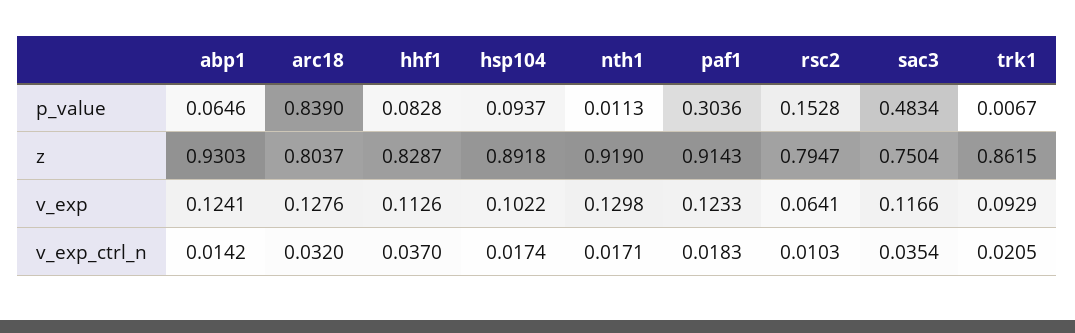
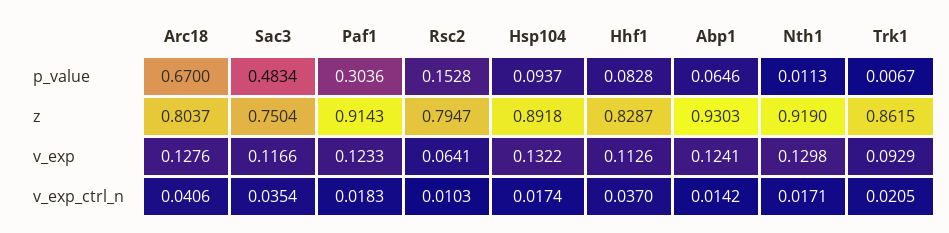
  {
    "abp1": {
      "p_value": 0.0646,
      "z": 0.9303,
      "v_exp": 0.1241,
      "v_exp_ctrl_n": 0.0142
    },
    "arc18": {
-     "p_value": 0.839,
+     "p_value": 0.67,
      "z": 0.8037,
      "v_exp": 0.1276,
-     "v_exp_ctrl_n": 0.032
+     "v_exp_ctrl_n": 0.0406
    },
    "hhf1": {
      "p_value": 0.0828,
      "z": 0.8287,
      "v_exp": 0.1126,
      "v_exp_ctrl_n": 0.037
    },
    "hsp104": {
      "p_value": 0.0937,
      "z": 0.8918,
-     "v_exp": 0.1022,
+     "v_exp": 0.1322,
      "v_exp_ctrl_n": 0.0174
    },
    "nth1": {
      "p_value": 0.0113,
      "z": 0.919,
      "v_exp": 0.1298,
      "v_exp_ctrl_n": 0.0171
    },
    "paf1": {
      "p_value": 0.3036,
      "z": 0.9143,
      "v_exp": 0.1233,
      "v_exp_ctrl_n": 0.0183
    },
    "rsc2": {
      "p_value": 0.1528,
      "z": 0.7947,
      "v_exp": 0.0641,
      "v_exp_ctrl_n": 0.0103
    },
    "sac3": {
      "p_value": 0.4834,
      "z": 0.7504,
      "v_exp": 0.1166,
      "v_exp_ctrl_n": 0.0354
    },
    "trk1": {
      "p_value": 0.0067,
      "z": 0.8615,
      "v_exp": 0.0929,
      "v_exp_ctrl_n": 0.0205
    }
  }

